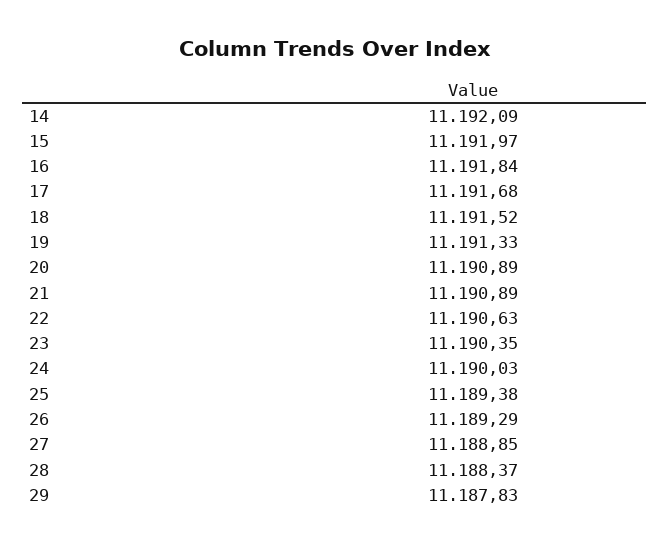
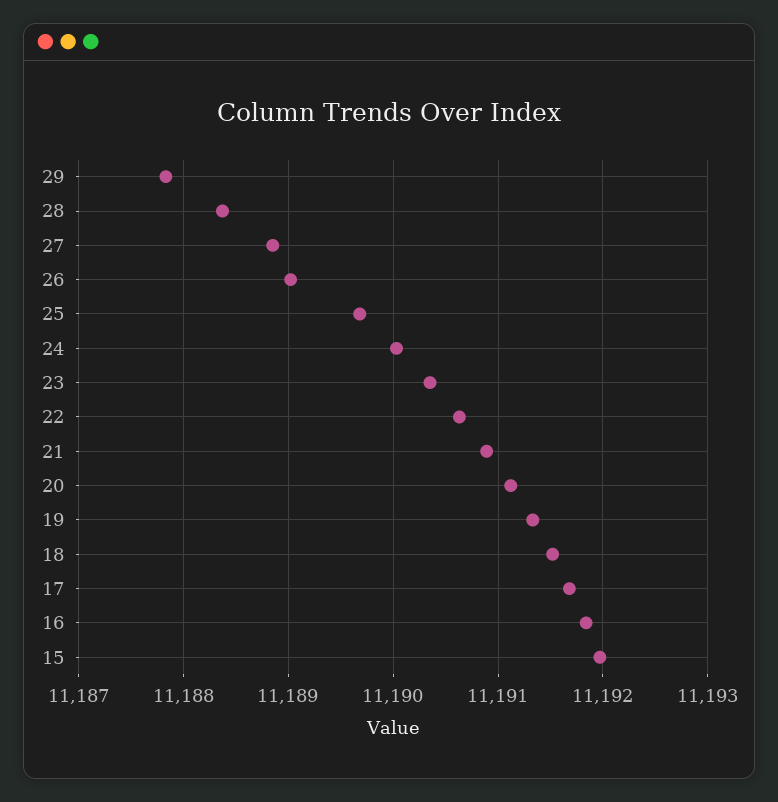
  {
-   "14": 11192.09,
    "15": 11191.97,
    "16": 11191.84,
    "17": 11191.68,
    "18": 11191.52,
    "19": 11191.33,
-   "20": 11190.89,
+   "20": 11191.1,
    "21": 11190.89,
    "22": 11190.63,
    "23": 11190.35,
    "24": 11190.03,
-   "25": 11189.38,
+   "25": 11189.7,
-   "26": 11189.29,
+   "26": 11189,
    "27": 11188.85,
    "28": 11188.37,
    "29": 11187.83
  }

